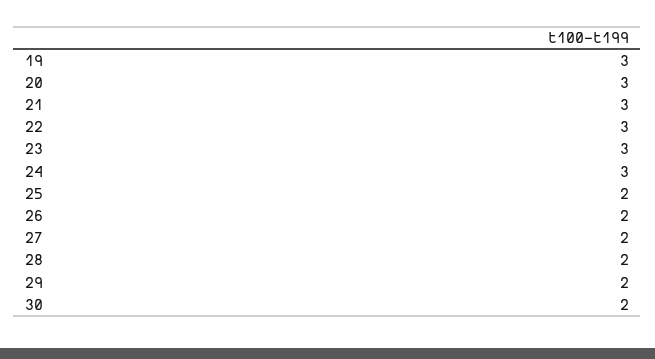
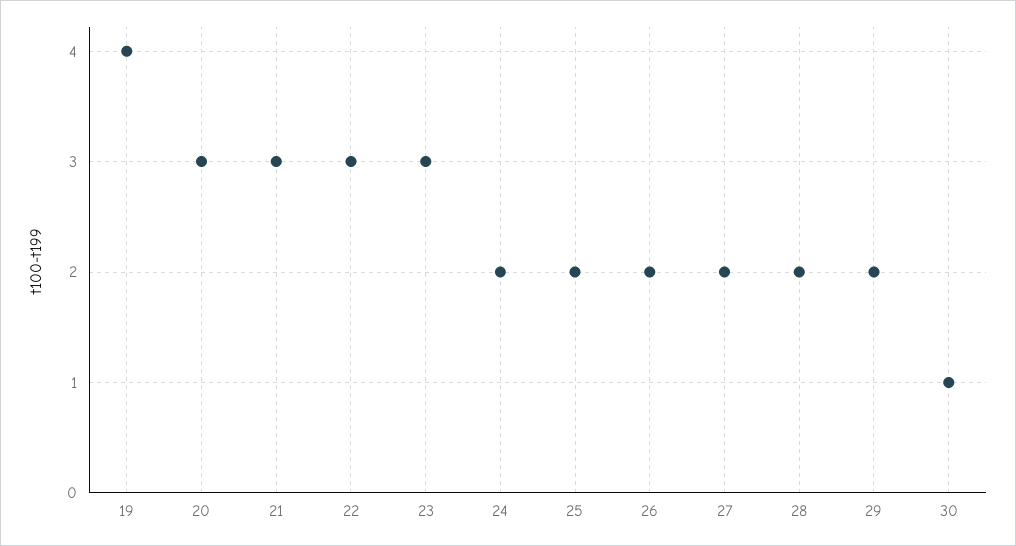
  {
-   "19": 3,
+   "19": 4,
    "20": 3,
    "21": 3,
    "22": 3,
    "23": 3,
-   "24": 3,
+   "24": 2,
    "25": 2,
    "26": 2,
    "27": 2,
    "28": 2,
    "29": 2,
-   "30": 2
+   "30": 1
  }

